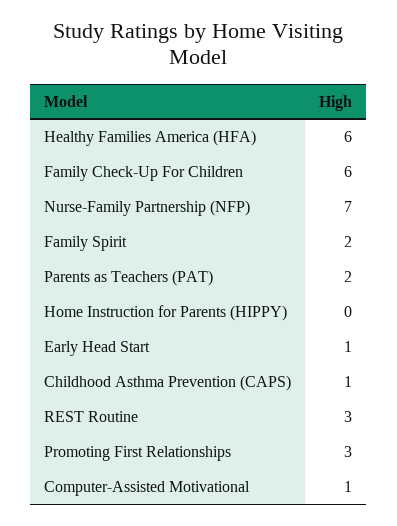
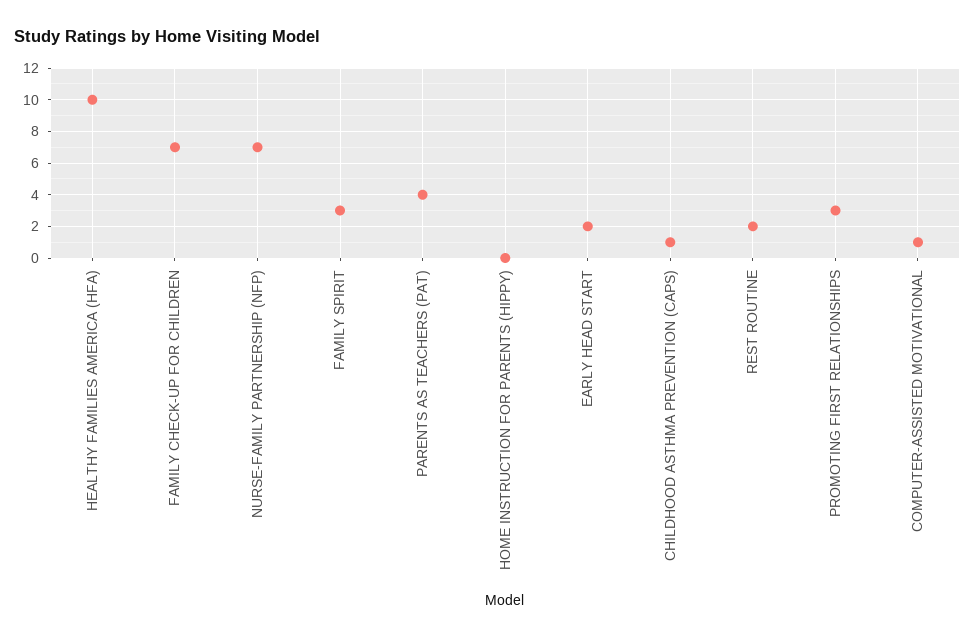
  {
-   "Healthy Families America (HFA)": 6,
+   "Healthy Families America (HFA)": 10,
-   "Family Check-Up For Children": 6,
+   "Family Check-Up For Children": 7,
    "Nurse-Family Partnership (NFP)": 7,
-   "Family Spirit": 2,
+   "Family Spirit": 3,
-   "Parents as Teachers (PAT)": 2,
+   "Parents as Teachers (PAT)": 4,
    "Home Instruction for Parents (HIPPY)": 0,
-   "Early Head Start": 1,
+   "Early Head Start": 2,
    "Childhood Asthma Prevention (CAPS)": 1,
-   "REST Routine": 3,
+   "REST Routine": 2,
    "Promoting First Relationships": 3,
    "Computer-Assisted Motivational": 1
  }

